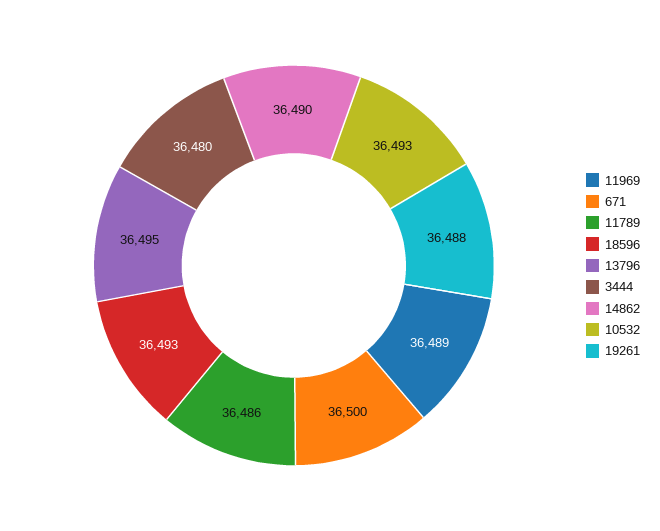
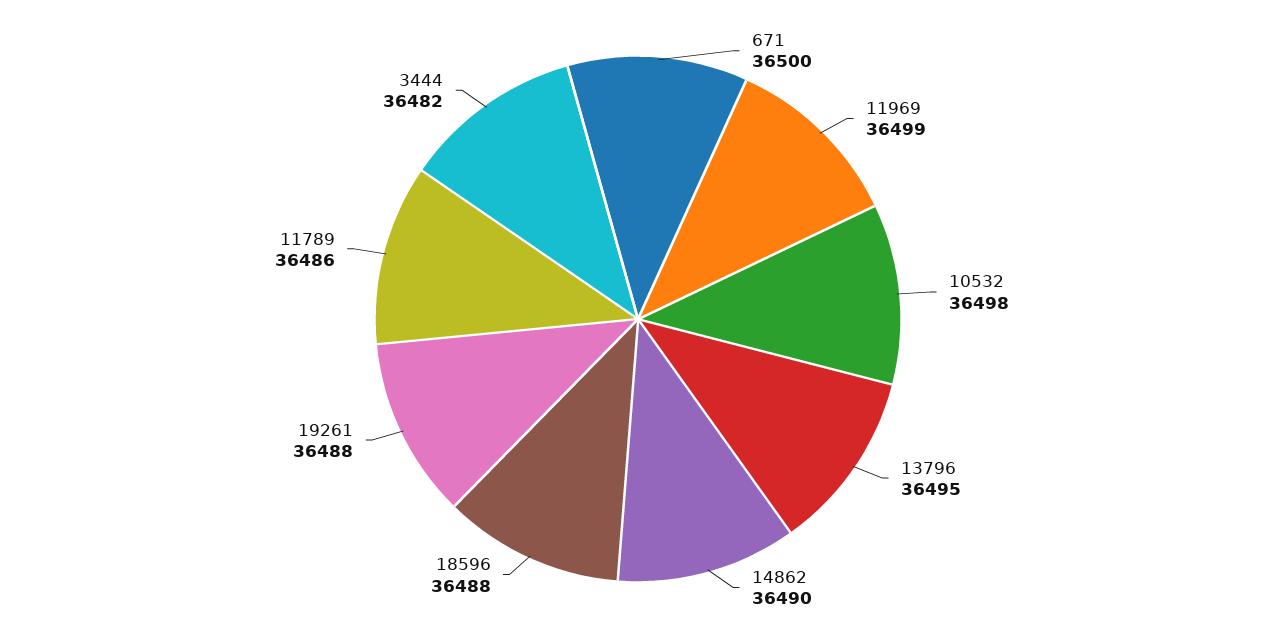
  {
-   "11969": 36489,
+   "11969": 36499,
    "671": 36500,
    "11789": 36486,
-   "18596": 36493,
+   "18596": 36488,
    "13796": 36495,
-   "3444": 36480,
+   "3444": 36482,
    "14862": 36490,
-   "10532": 36493,
+   "10532": 36498,
    "19261": 36488
  }

